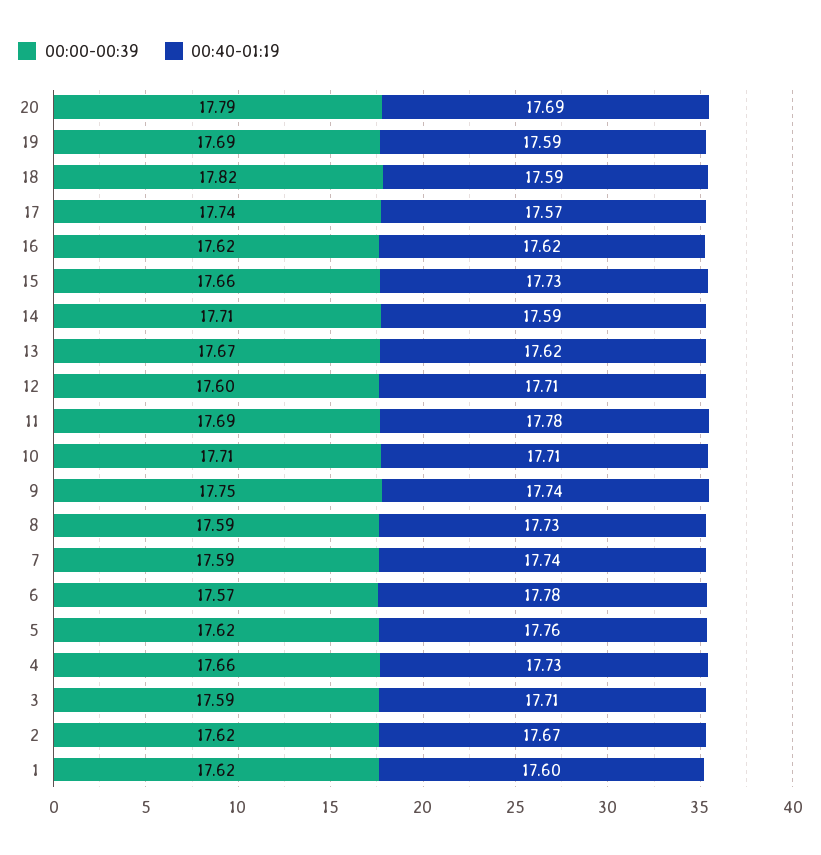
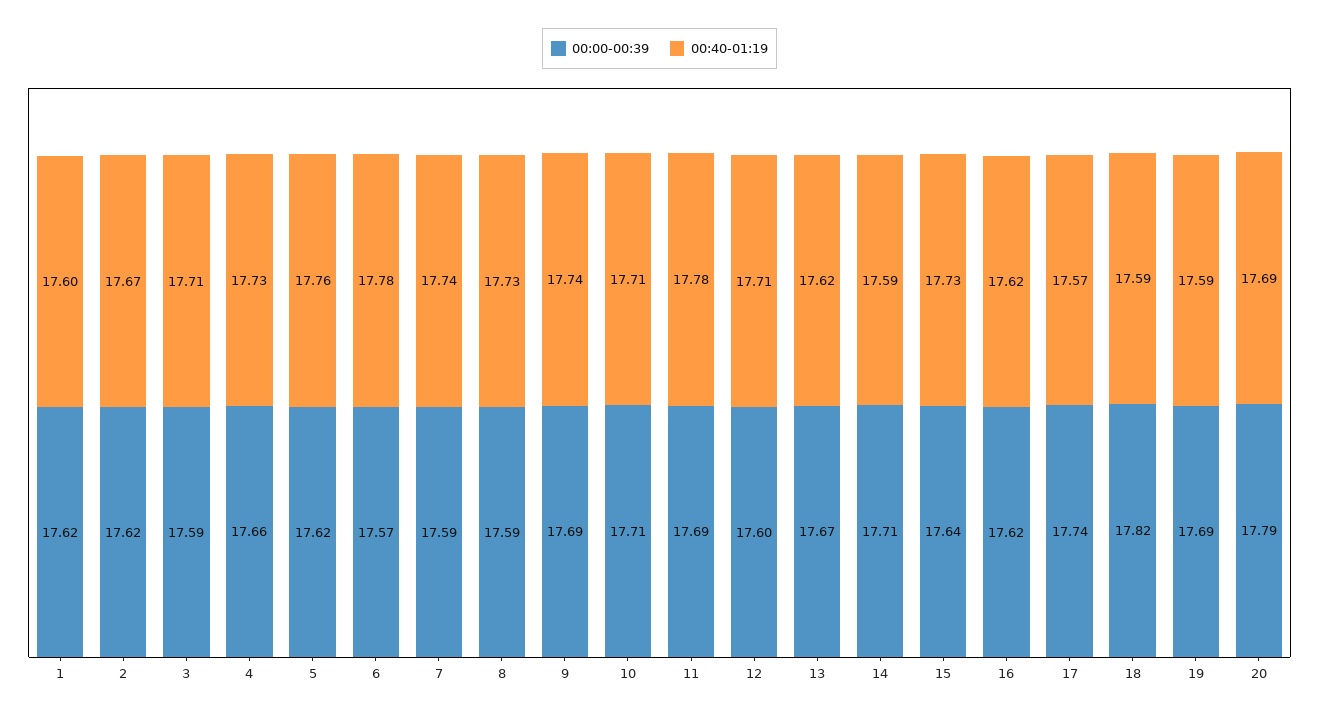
  {
    "00:00-00:39": {
      "20": 17.79,
      "19": 17.69,
      "18": 17.82,
      "17": 17.74,
      "16": 17.62,
-     "15": 17.66,
+     "15": 17.64,
      "14": 17.71,
      "13": 17.67,
      "12": 17.6,
      "11": 17.69,
      "10": 17.71,
-     "9": 17.75,
+     "9": 17.69,
      "8": 17.59,
      "7": 17.59,
      "6": 17.57,
      "5": 17.62,
      "4": 17.66,
      "3": 17.59,
      "2": 17.62,
      "1": 17.62
    },
    "00:40-01:19": {
      "20": 17.69,
      "19": 17.59,
      "18": 17.59,
      "17": 17.57,
      "16": 17.62,
      "15": 17.73,
      "14": 17.59,
      "13": 17.62,
      "12": 17.71,
      "11": 17.78,
      "10": 17.71,
      "9": 17.74,
      "8": 17.73,
      "7": 17.74,
      "6": 17.78,
      "5": 17.76,
      "4": 17.73,
      "3": 17.71,
      "2": 17.67,
      "1": 17.6
    }
  }

